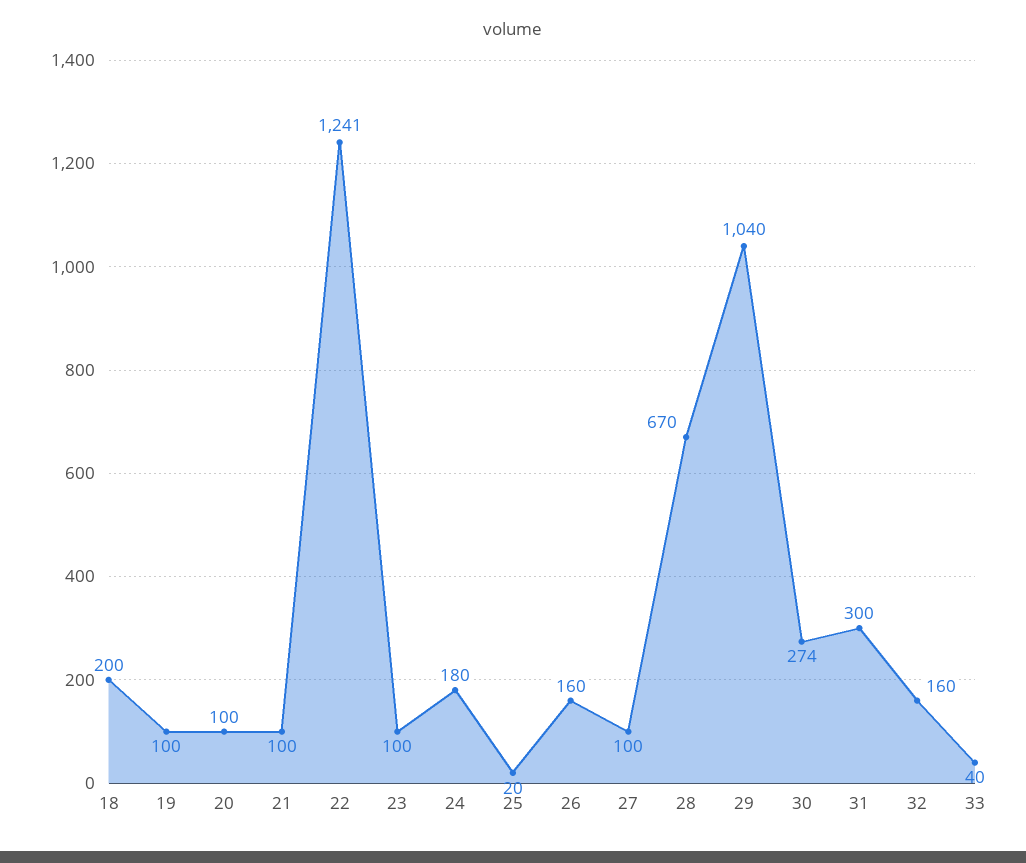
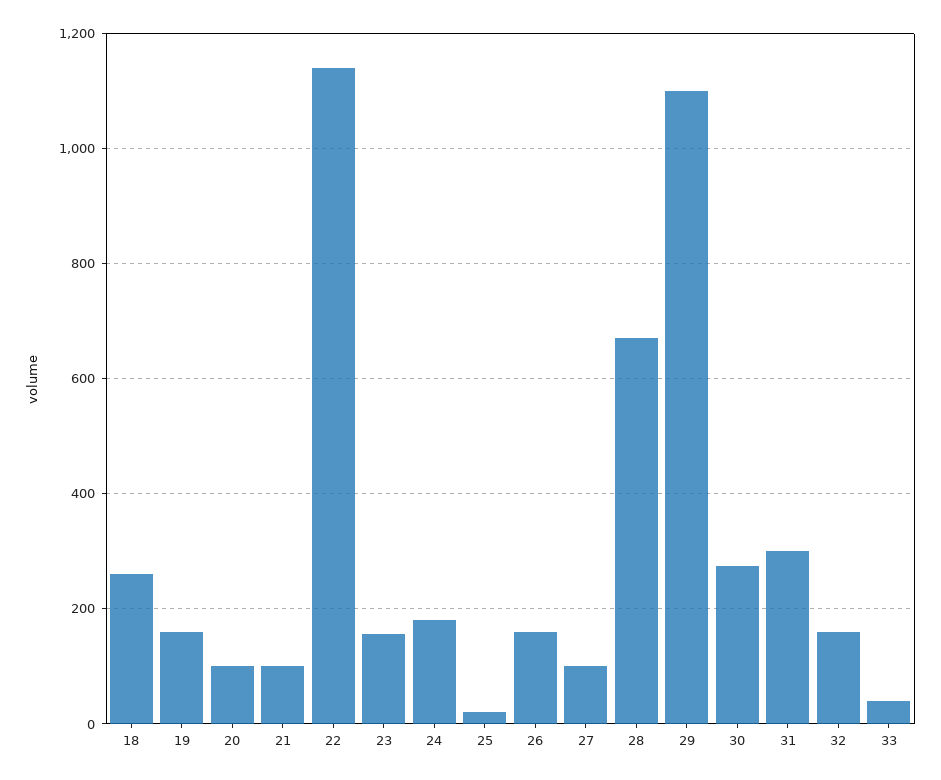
  {
-   "18": 200,
+   "18": 260,
-   "19": 100,
+   "19": 160,
    "20": 100,
    "21": 100,
-   "22": 1241,
+   "22": 1140,
-   "23": 100,
+   "23": 160,
    "24": 180,
    "25": 20,
    "26": 160,
    "27": 100,
    "28": 670,
-   "29": 1040,
+   "29": 1100,
    "30": 274,
    "31": 300,
    "32": 160,
    "33": 40
  }

